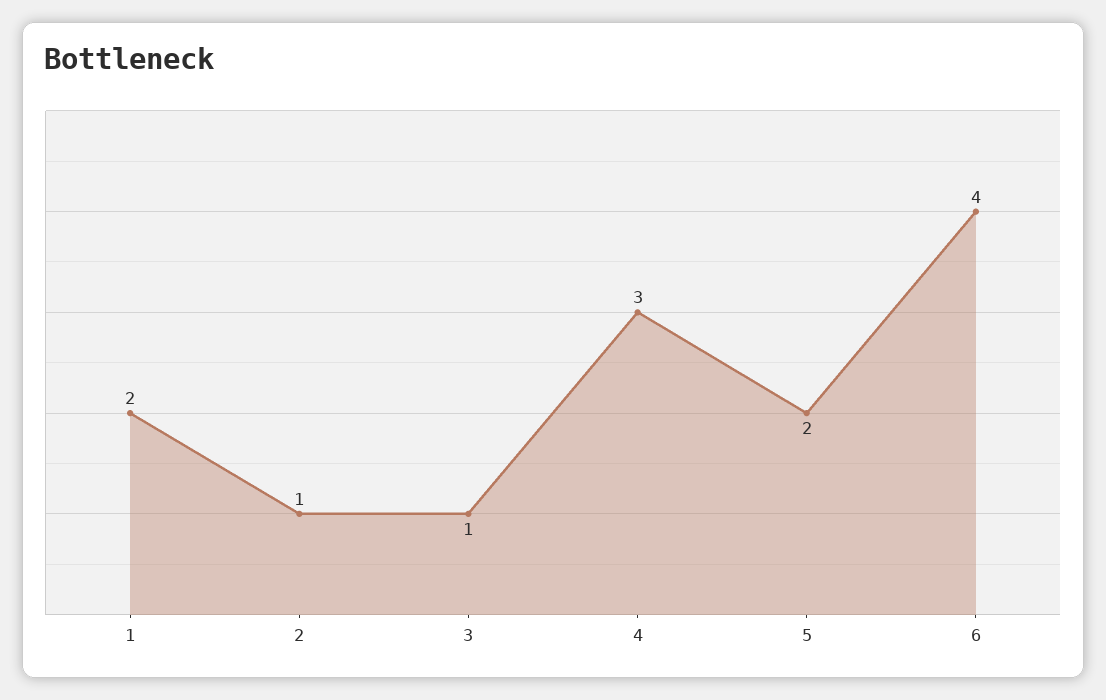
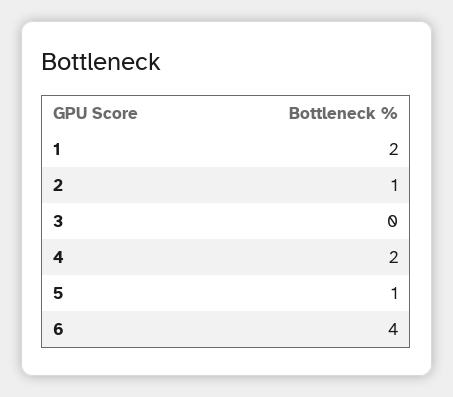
  {
    "1": 2,
    "2": 1,
-   "3": 1,
+   "3": 0,
-   "4": 3,
+   "4": 2,
-   "5": 2,
+   "5": 1,
    "6": 4
  }

